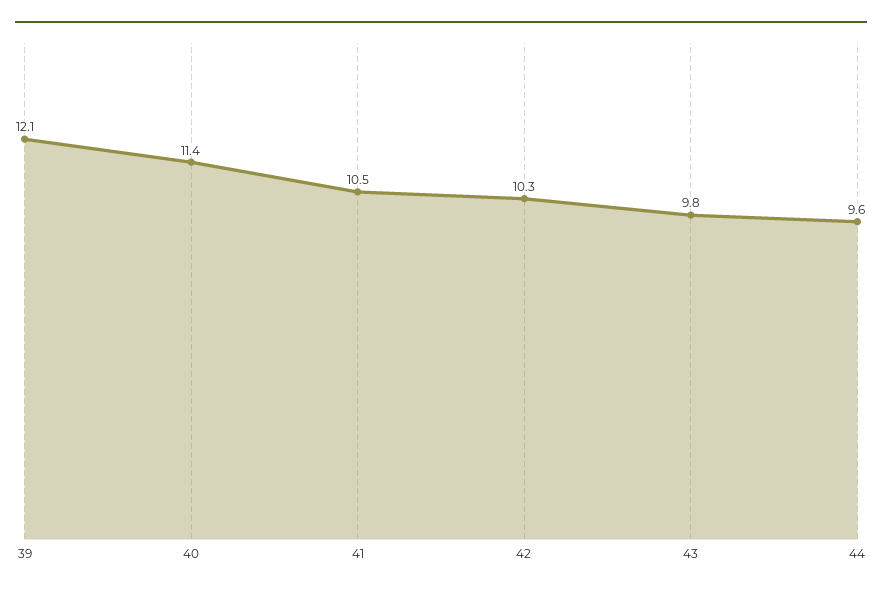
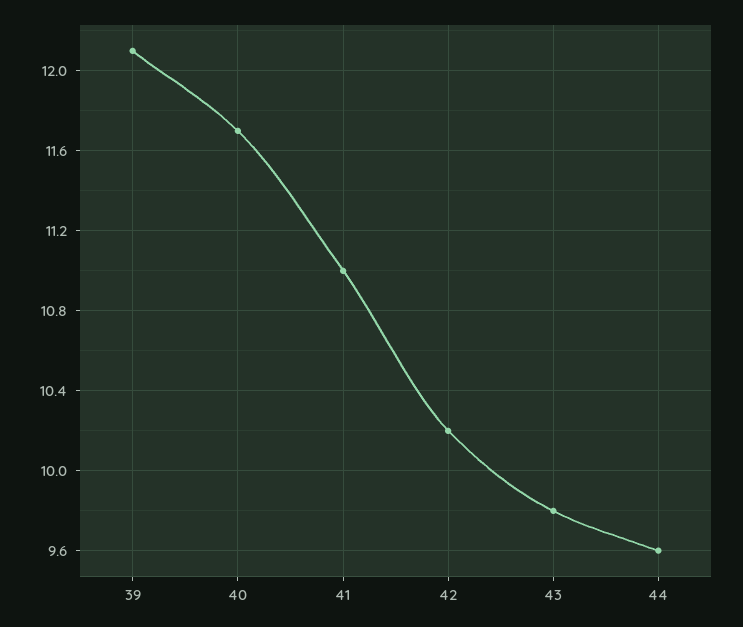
  {
    "39": 12.1,
-   "40": 11.4,
+   "40": 11.7,
-   "41": 10.5,
+   "41": 11,
-   "42": 10.3,
+   "42": 10.2,
    "43": 9.8,
    "44": 9.6
  }

